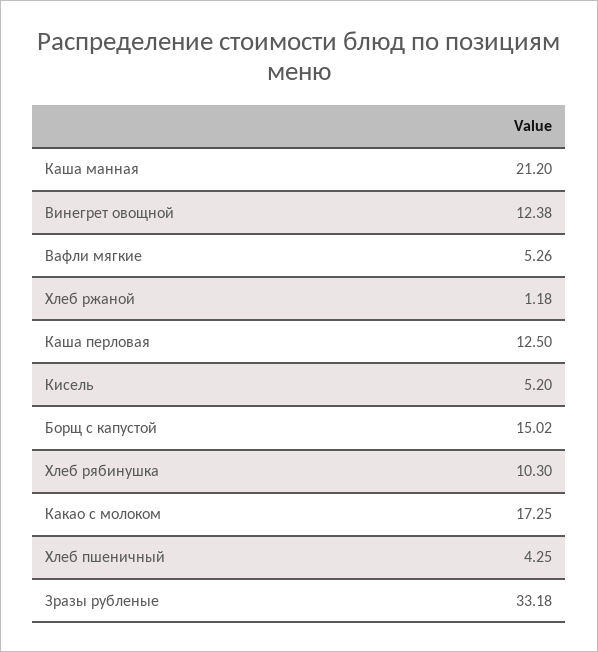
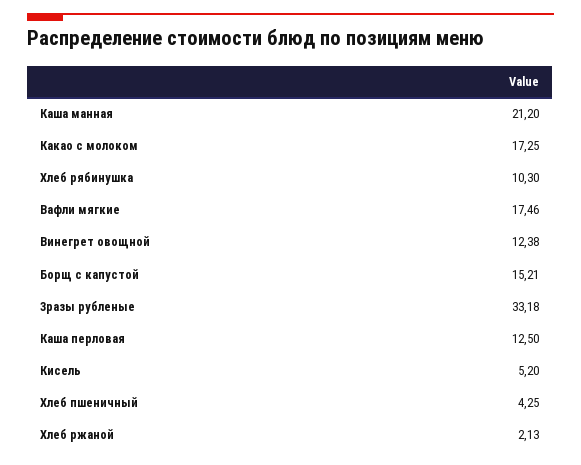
  {
    "Каша манная": 21.2,
    "Винегрет овощной": 12.38,
-   "Вафли мягкие": 5.26,
+   "Вафли мягкие": 17.46,
-   "Хлеб ржаной": 1.18,
+   "Хлеб ржаной": 2.13,
    "Каша перловая": 12.5,
    "Кисель": 5.2,
-   "Борщ с капустой": 15.02,
+   "Борщ с капустой": 15.21,
    "Хлеб рябинушка": 10.3,
    "Какао с молоком": 17.25,
    "Хлеб пшеничный": 4.25,
    "Зразы рубленые": 33.18
  }

